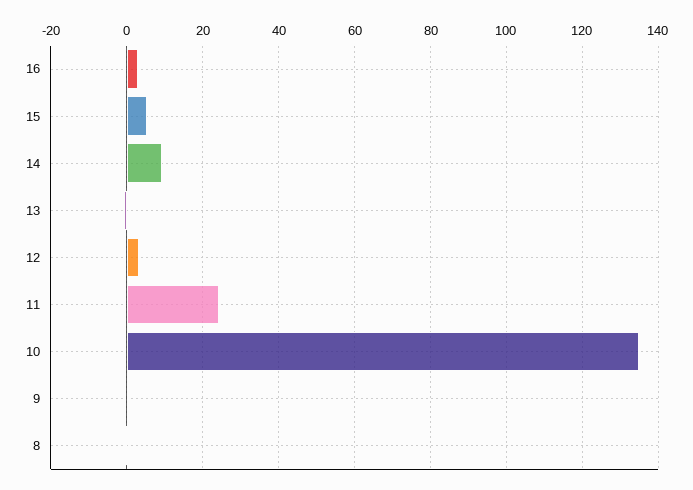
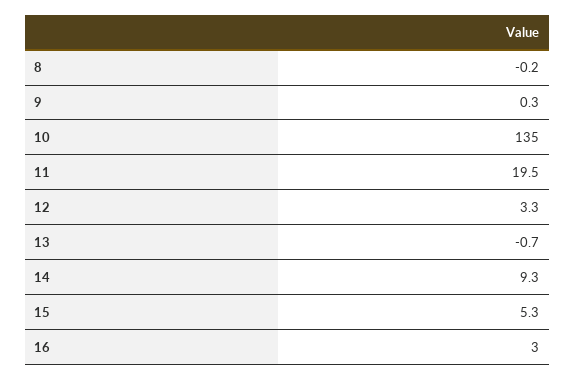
  {
    "16": 3,
    "15": 5.3,
    "14": 9.3,
    "13": -0.7,
    "12": 3.3,
-   "11": 24,
+   "11": 19.5,
    "10": 135,
    "9": 0.3,
    "8": -0.2
  }

